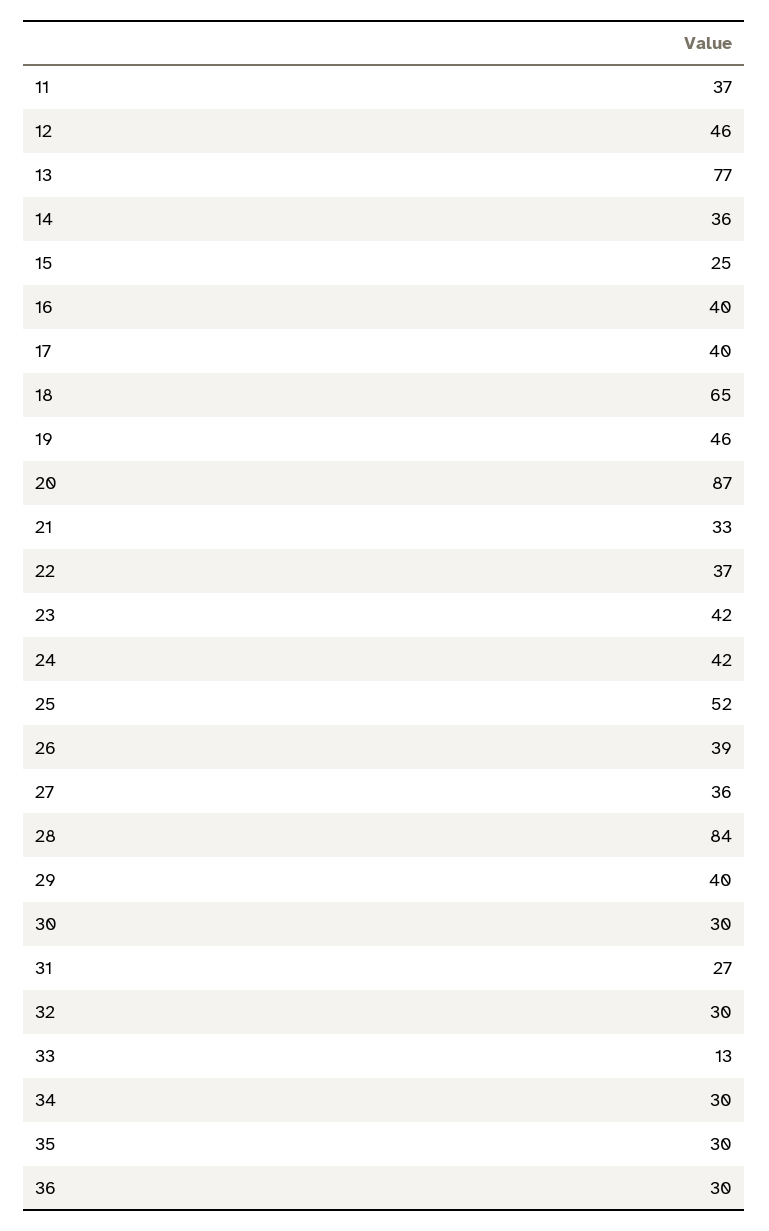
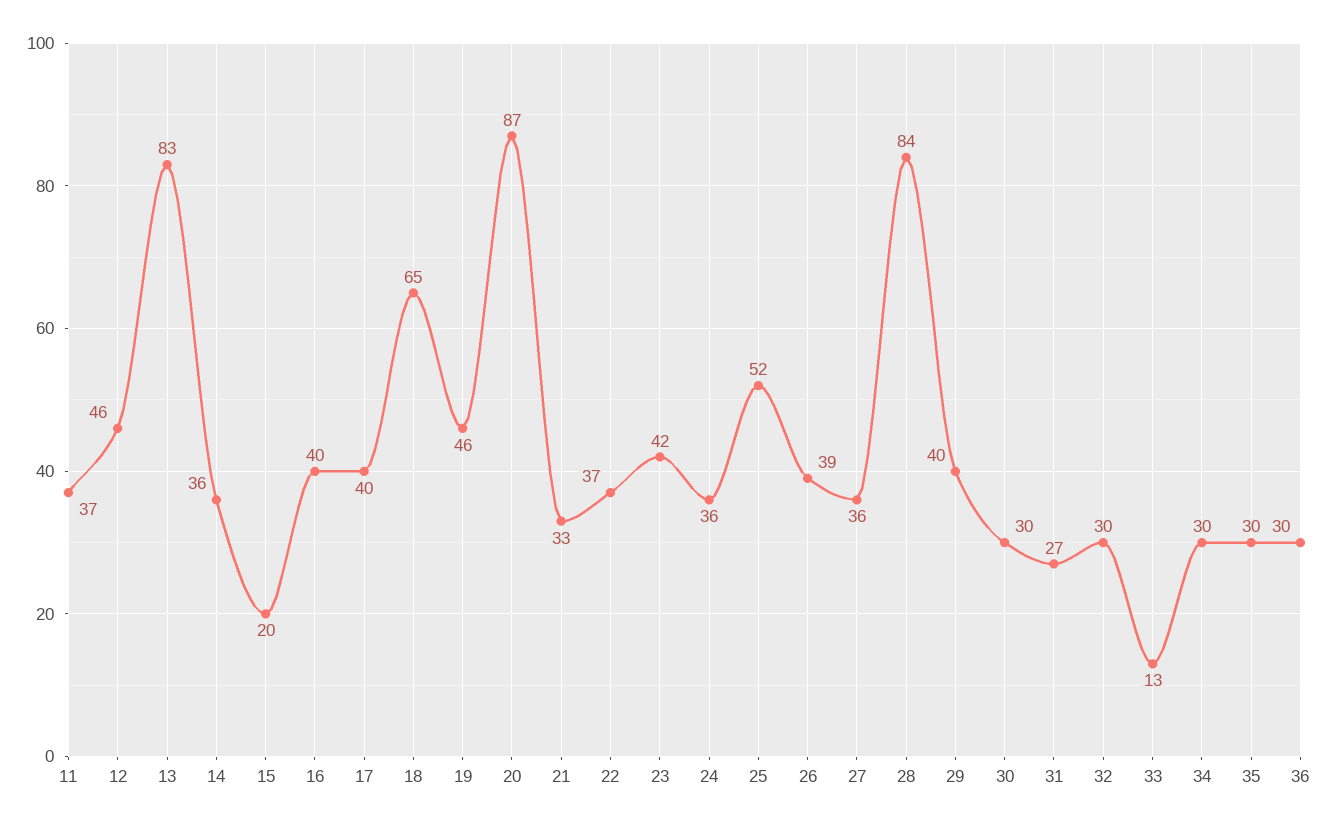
  {
    "11": 37,
    "12": 46,
-   "13": 77,
+   "13": 83,
    "14": 36,
-   "15": 25,
+   "15": 20,
    "16": 40,
    "17": 40,
    "18": 65,
    "19": 46,
    "20": 87,
    "21": 33,
    "22": 37,
    "23": 42,
-   "24": 42,
+   "24": 36,
    "25": 52,
    "26": 39,
    "27": 36,
    "28": 84,
    "29": 40,
    "30": 30,
    "31": 27,
    "32": 30,
    "33": 13,
    "34": 30,
    "35": 30,
    "36": 30
  }

